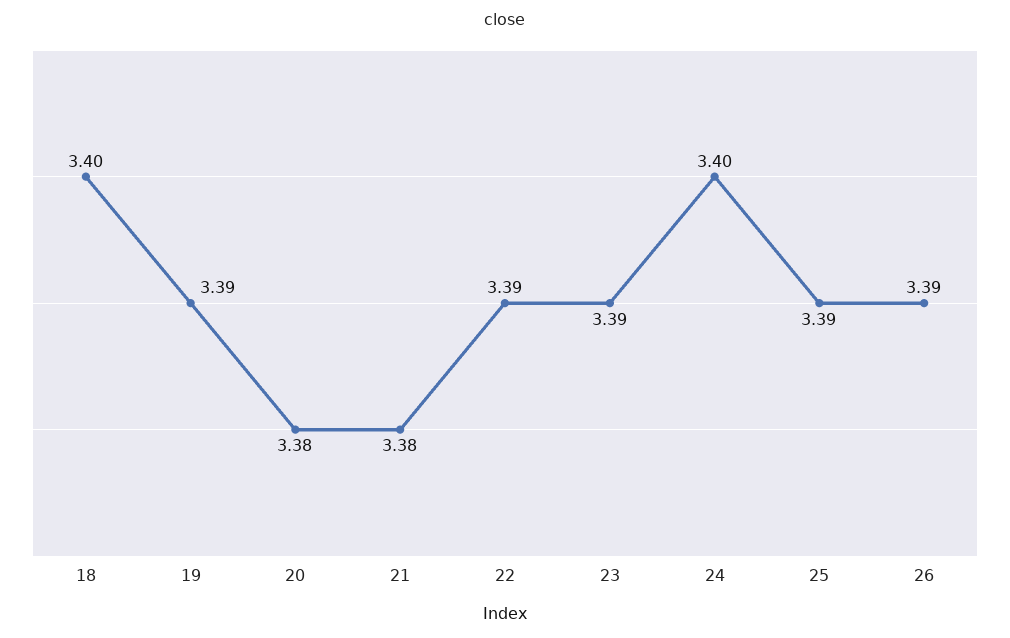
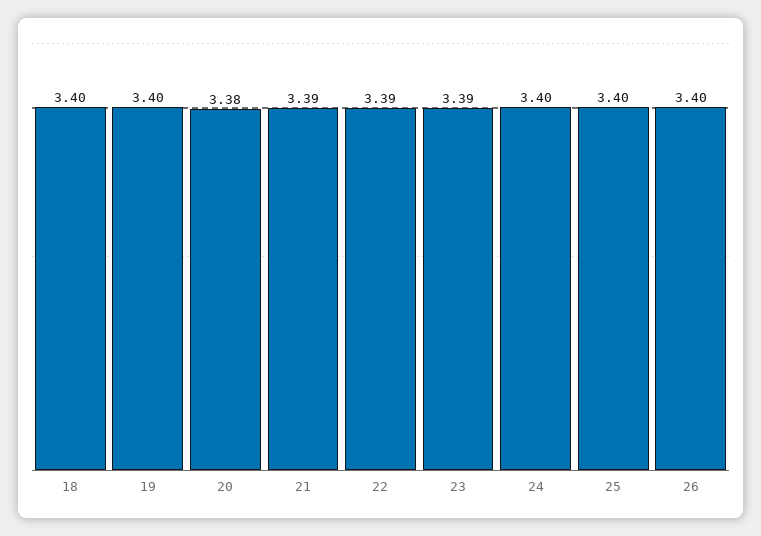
  {
    "18": 3.4,
-   "19": 3.39,
+   "19": 3.4,
    "20": 3.38,
-   "21": 3.38,
+   "21": 3.39,
    "22": 3.39,
    "23": 3.39,
    "24": 3.4,
-   "25": 3.39,
+   "25": 3.4,
-   "26": 3.39
+   "26": 3.4
  }

